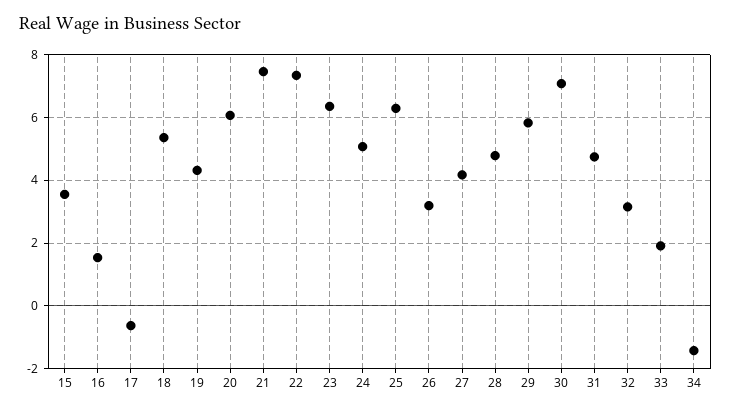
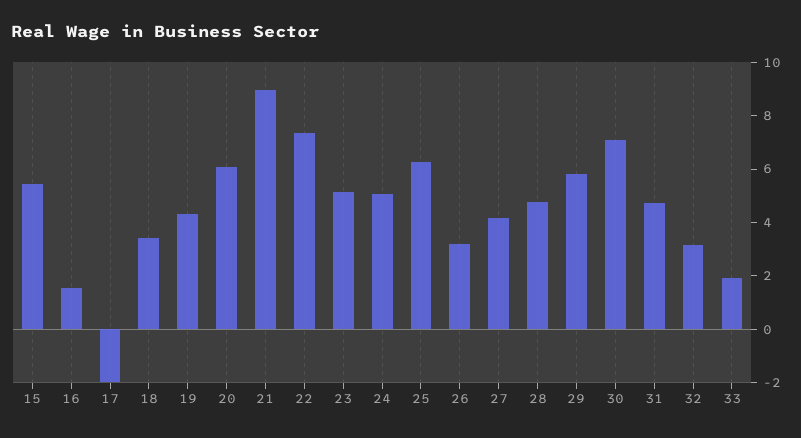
  {
-   "15": 3.6,
+   "15": 5.5,
    "16": 1.6,
-   "17": -0.6,
+   "17": -2,
-   "18": 5.4,
+   "18": 3.5,
    "19": 4.4,
    "20": 6,
-   "21": 7.4,
+   "21": 9,
    "22": 7.4,
-   "23": 6.4,
+   "23": 5,
    "24": 5,
    "25": 6.2,
    "26": 3.2,
    "27": 4.2,
    "28": 4.8,
    "29": 5.8,
    "30": 7,
    "31": 4.8,
    "32": 3.2,
-   "33": 2,
+   "33": 2
-   "34": -1.4
  }

